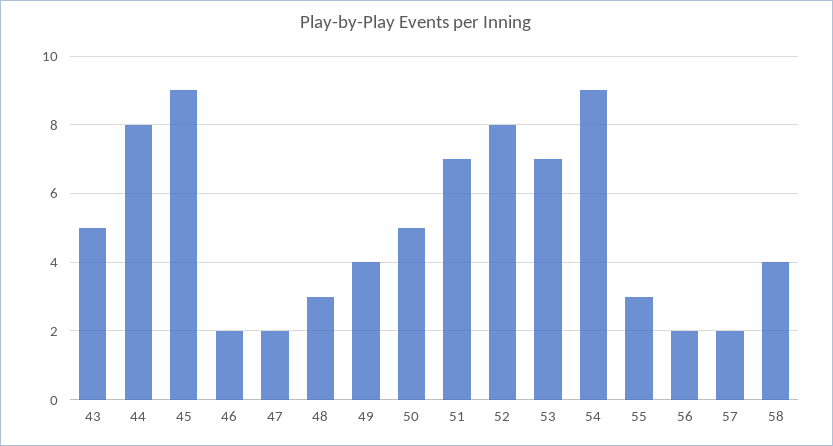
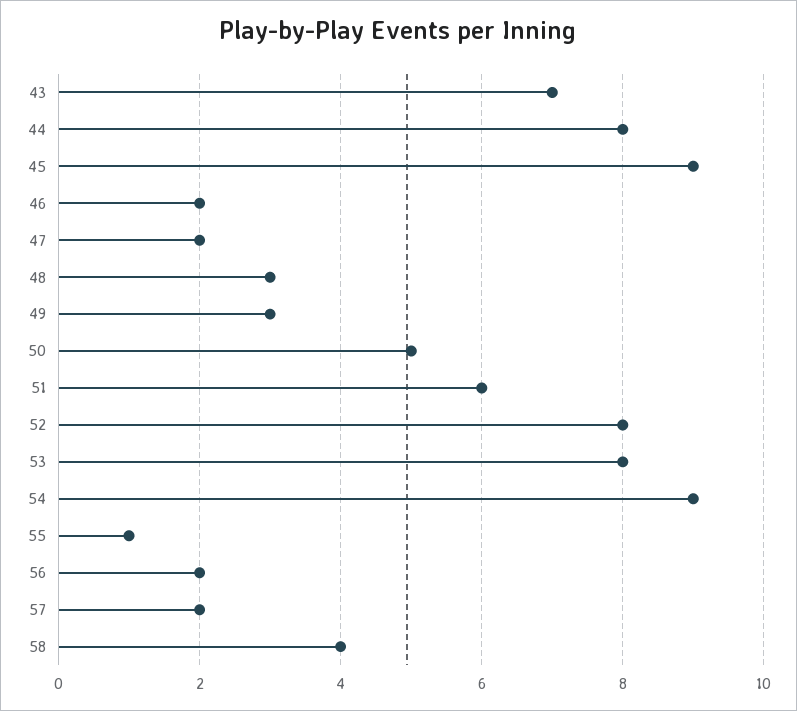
  {
-   "43": 5,
+   "43": 7,
    "44": 8,
    "45": 9,
    "46": 2,
    "47": 2,
    "48": 3,
-   "49": 4,
+   "49": 3,
    "50": 5,
-   "51": 7,
+   "51": 6,
    "52": 8,
-   "53": 7,
+   "53": 8,
    "54": 9,
-   "55": 3,
+   "55": 1,
    "56": 2,
    "57": 2,
    "58": 4
  }

